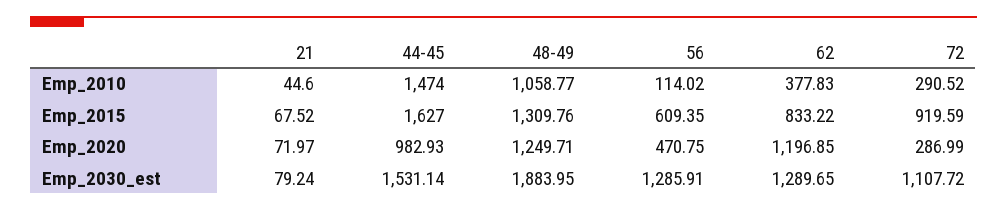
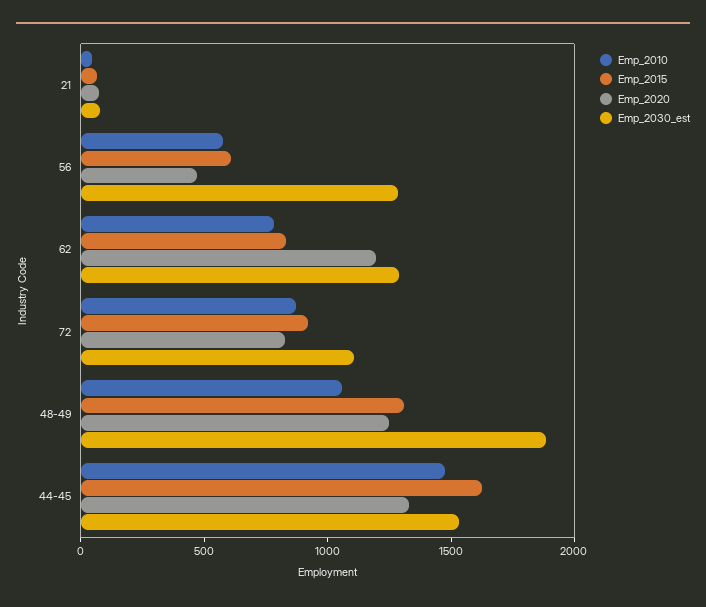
  {
    "Emp_2010": {
      "21": 44.6,
      "44-45": 1474,
      "48-49": 1058.77,
-     "56": 114.02,
+     "56": 600,
-     "62": 377.83,
+     "62": 800,
-     "72": 290.52
+     "72": 900
    },
    "Emp_2015": {
      "21": 67.52,
      "44-45": 1627,
      "48-49": 1309.76,
      "56": 609.35,
      "62": 833.22,
      "72": 919.59
    },
    "Emp_2020": {
      "21": 71.97,
-     "44-45": 982.93,
+     "44-45": 1300,
      "48-49": 1249.71,
      "56": 470.75,
      "62": 1196.85,
-     "72": 286.99
+     "72": 800
    },
    "Emp_2030_est": {
      "21": 79.24,
      "44-45": 1531.14,
      "48-49": 1883.95,
      "56": 1285.91,
      "62": 1289.65,
      "72": 1107.72
    }
  }

